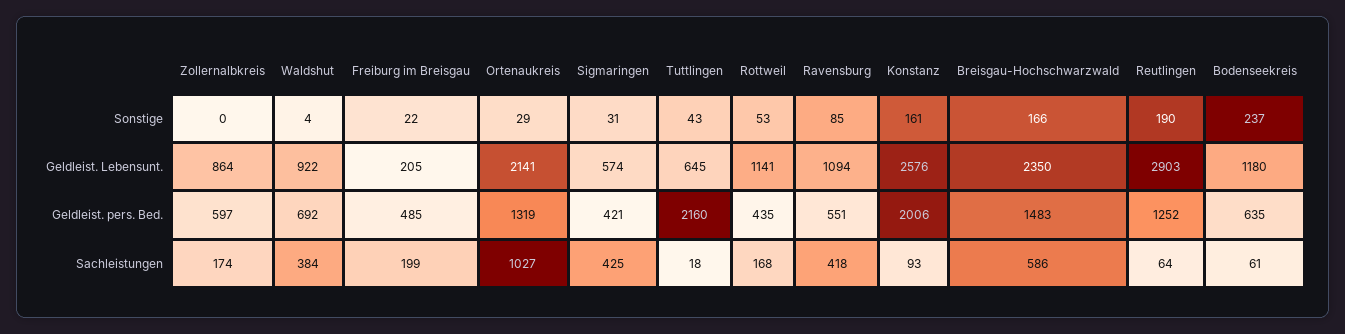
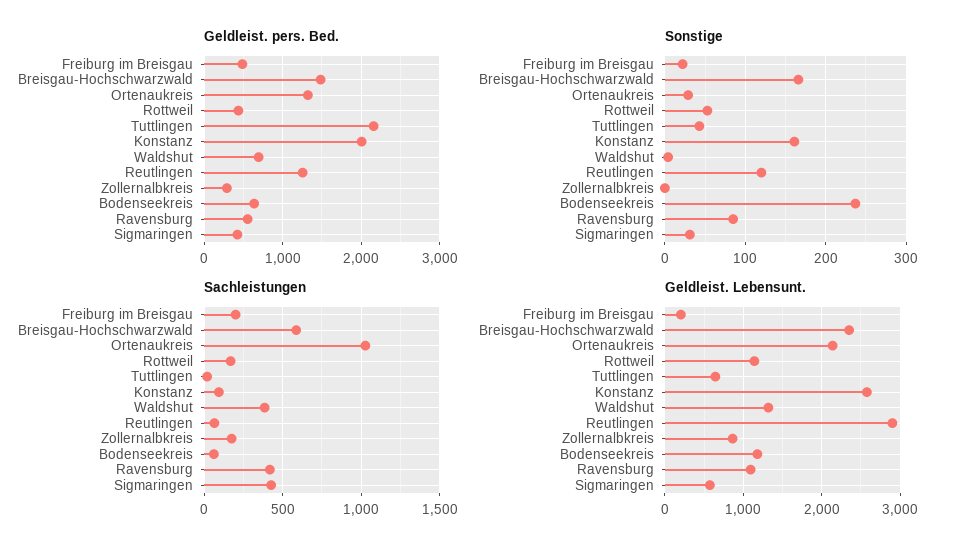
  {
    "Sonstige": {
      "Zollernalbkreis": 0,
      "Waldshut": 4,
      "Freiburg im Breisgau": 22,
      "Ortenaukreis": 29,
      "Sigmaringen": 31,
      "Tuttlingen": 43,
      "Rottweil": 53,
      "Ravensburg": 85,
      "Konstanz": 161,
      "Breisgau-Hochschwarzwald": 166,
-     "Reutlingen": 190,
+     "Reutlingen": 120,
      "Bodenseekreis": 237
    },
    "Geldleist. Lebensunt.": {
      "Zollernalbkreis": 864,
-     "Waldshut": 922,
+     "Waldshut": 1300,
      "Freiburg im Breisgau": 205,
      "Ortenaukreis": 2141,
      "Sigmaringen": 574,
      "Tuttlingen": 645,
      "Rottweil": 1141,
      "Ravensburg": 1094,
      "Konstanz": 2576,
      "Breisgau-Hochschwarzwald": 2350,
      "Reutlingen": 2903,
      "Bodenseekreis": 1180
    },
    "Geldleist. pers. Bed.": {
-     "Zollernalbkreis": 597,
+     "Zollernalbkreis": 300,
      "Waldshut": 692,
      "Freiburg im Breisgau": 485,
      "Ortenaukreis": 1319,
      "Sigmaringen": 421,
      "Tuttlingen": 2160,
      "Rottweil": 435,
      "Ravensburg": 551,
      "Konstanz": 2006,
      "Breisgau-Hochschwarzwald": 1483,
      "Reutlingen": 1252,
      "Bodenseekreis": 635
    },
    "Sachleistungen": {
      "Zollernalbkreis": 174,
      "Waldshut": 384,
      "Freiburg im Breisgau": 199,
      "Ortenaukreis": 1027,
      "Sigmaringen": 425,
      "Tuttlingen": 18,
      "Rottweil": 168,
      "Ravensburg": 418,
      "Konstanz": 93,
      "Breisgau-Hochschwarzwald": 586,
      "Reutlingen": 64,
      "Bodenseekreis": 61
    }
  }

